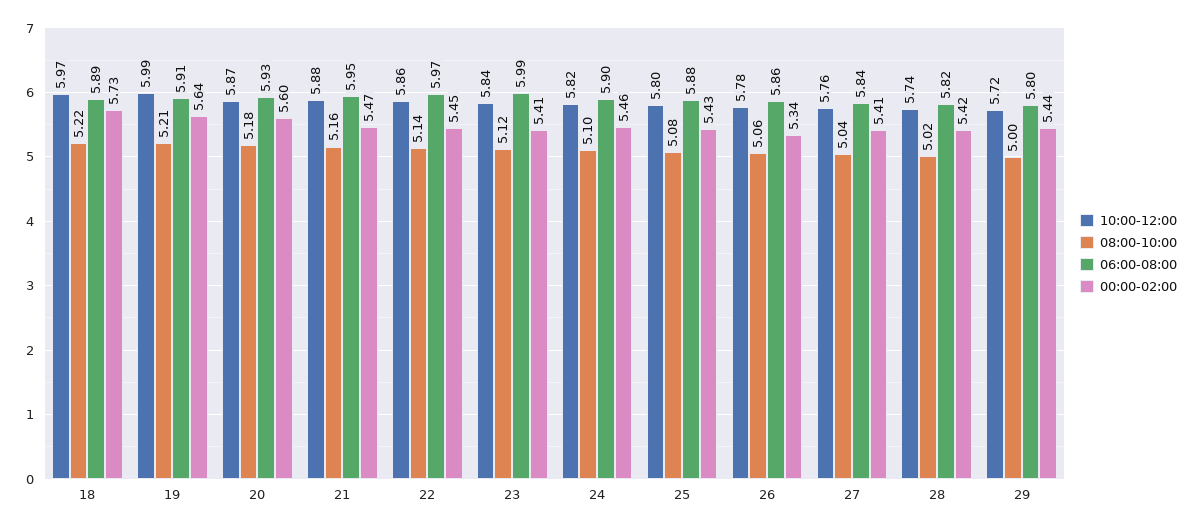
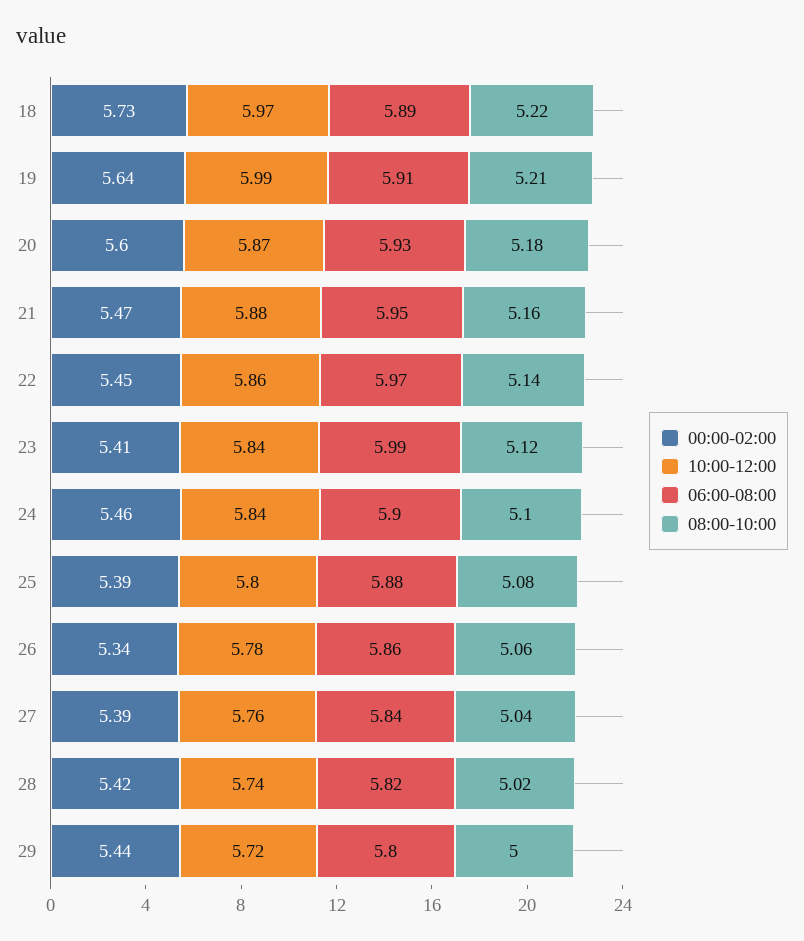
  {
    "10:00-12:00": {
      "18": 5.97,
      "19": 5.99,
      "20": 5.87,
      "21": 5.88,
      "22": 5.86,
      "23": 5.84,
-     "24": 5.82,
+     "24": 5.84,
      "25": 5.8,
      "26": 5.78,
      "27": 5.76,
      "28": 5.74,
      "29": 5.72
    },
    "08:00-10:00": {
      "18": 5.22,
      "19": 5.21,
      "20": 5.18,
      "21": 5.16,
      "22": 5.14,
      "23": 5.12,
      "24": 5.1,
      "25": 5.08,
      "26": 5.06,
      "27": 5.04,
      "28": 5.02,
      "29": 5
    },
    "06:00-08:00": {
      "18": 5.89,
      "19": 5.91,
      "20": 5.93,
      "21": 5.95,
      "22": 5.97,
      "23": 5.99,
      "24": 5.9,
      "25": 5.88,
      "26": 5.86,
      "27": 5.84,
      "28": 5.82,
      "29": 5.8
    },
    "00:00-02:00": {
      "18": 5.73,
      "19": 5.64,
      "20": 5.6,
      "21": 5.47,
      "22": 5.45,
      "23": 5.41,
      "24": 5.46,
-     "25": 5.43,
+     "25": 5.39,
      "26": 5.34,
-     "27": 5.41,
+     "27": 5.39,
      "28": 5.42,
      "29": 5.44
    }
  }

